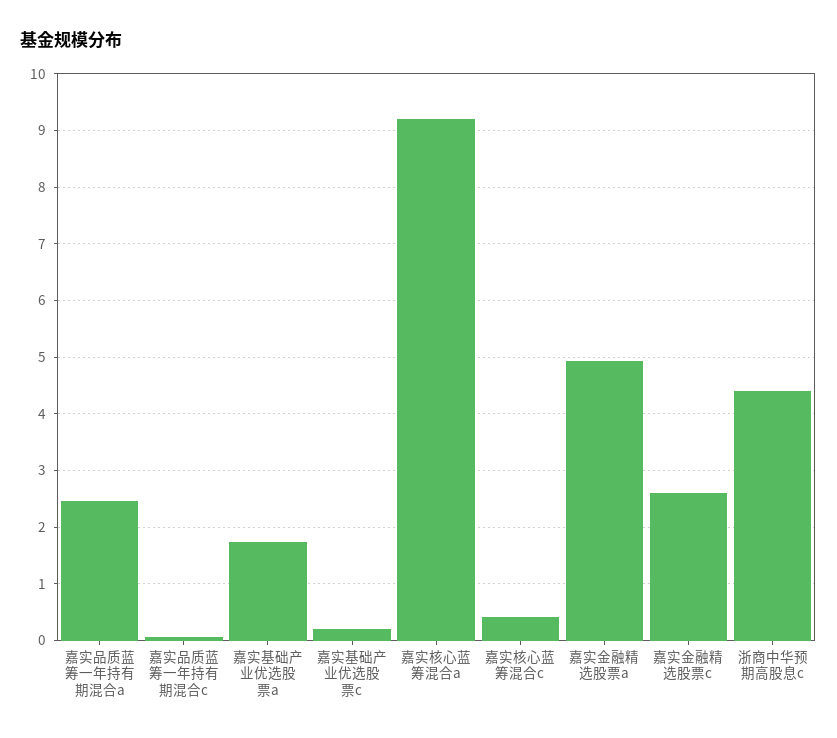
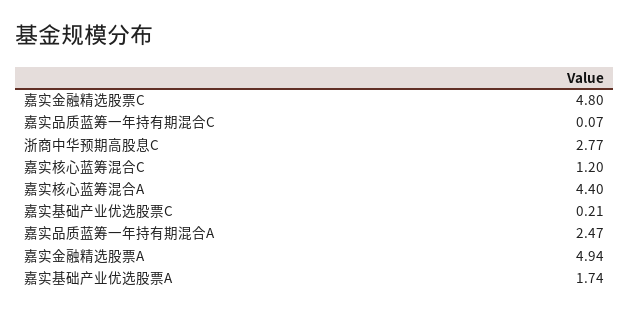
  {
    "嘉实品质蓝筹一年持有期混合a": 2.47,
    "嘉实品质蓝筹一年持有期混合c": 0.07,
    "嘉实基础产业优选股票a": 1.74,
    "嘉实基础产业优选股票c": 0.21,
-   "嘉实核心蓝筹混合a": 9.2,
+   "嘉实核心蓝筹混合a": 4.4,
-   "嘉实核心蓝筹混合c": 0.4,
+   "嘉实核心蓝筹混合c": 1.2,
    "嘉实金融精选股票a": 4.94,
-   "嘉实金融精选股票c": 2.6,
+   "嘉实金融精选股票c": 4.8,
-   "浙商中华预期高股息c": 4.4
+   "浙商中华预期高股息c": 2.77
  }

